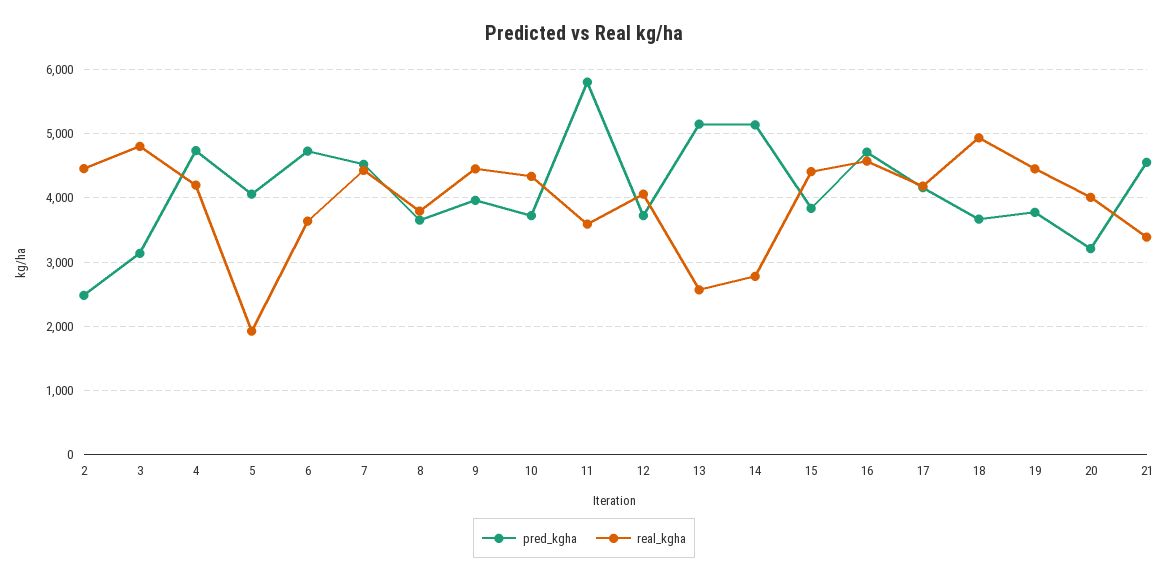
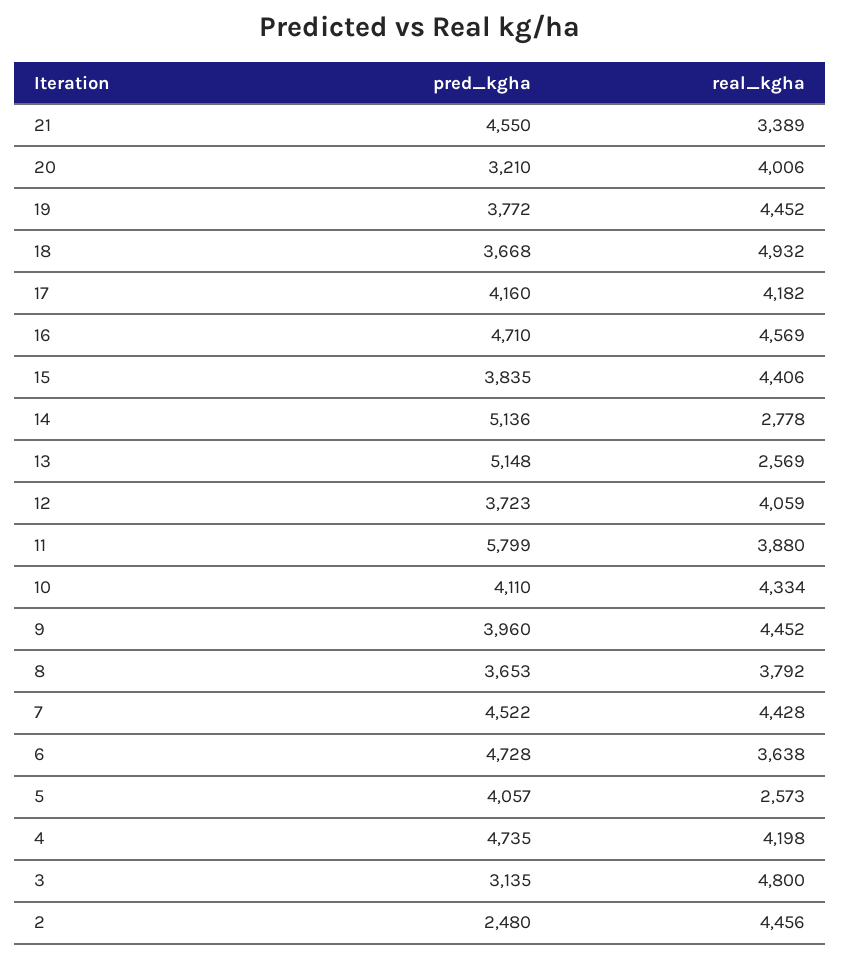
  {
    "pred_kgha": {
      "2": 2480,
      "3": 3135,
      "4": 4735,
      "5": 4057,
      "6": 4728,
      "7": 4522,
      "8": 3653,
      "9": 3960,
-     "10": 3700,
+     "10": 4110,
      "11": 5799,
      "12": 3723,
      "13": 5148,
      "14": 5136,
      "15": 3835,
      "16": 4710,
      "17": 4160,
      "18": 3668,
      "19": 3772,
      "20": 3210,
      "21": 4550
    },
    "real_kgha": {
      "2": 4456,
      "3": 4800,
      "4": 4198,
-     "5": 1900,
+     "5": 2573,
      "6": 3638,
      "7": 4428,
      "8": 3792,
      "9": 4452,
      "10": 4334,
-     "11": 3600,
+     "11": 3880,
      "12": 4059,
      "13": 2569,
      "14": 2778,
      "15": 4406,
      "16": 4569,
      "17": 4182,
      "18": 4932,
      "19": 4452,
      "20": 4006,
      "21": 3389
    }
  }

